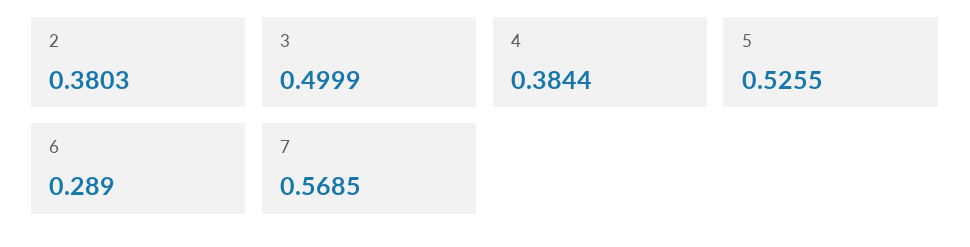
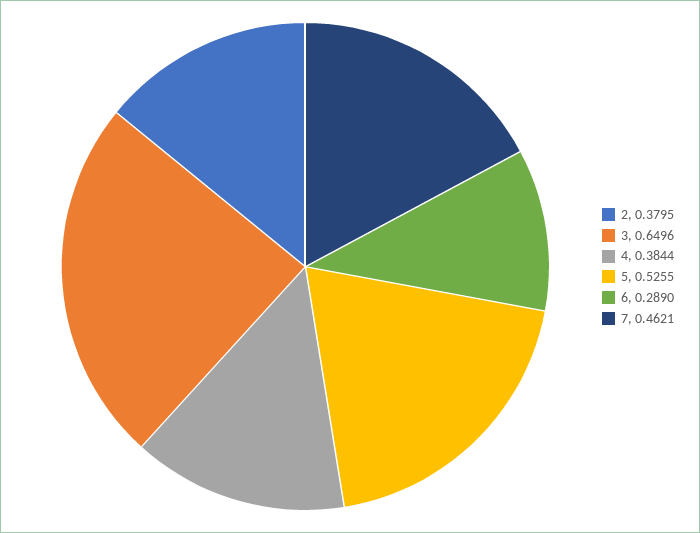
  {
-   "2": 0.3803,
+   "2": 0.3795,
-   "3": 0.4999,
+   "3": 0.6496,
    "4": 0.3844,
    "5": 0.5255,
    "6": 0.289,
-   "7": 0.5685
+   "7": 0.4621
  }

